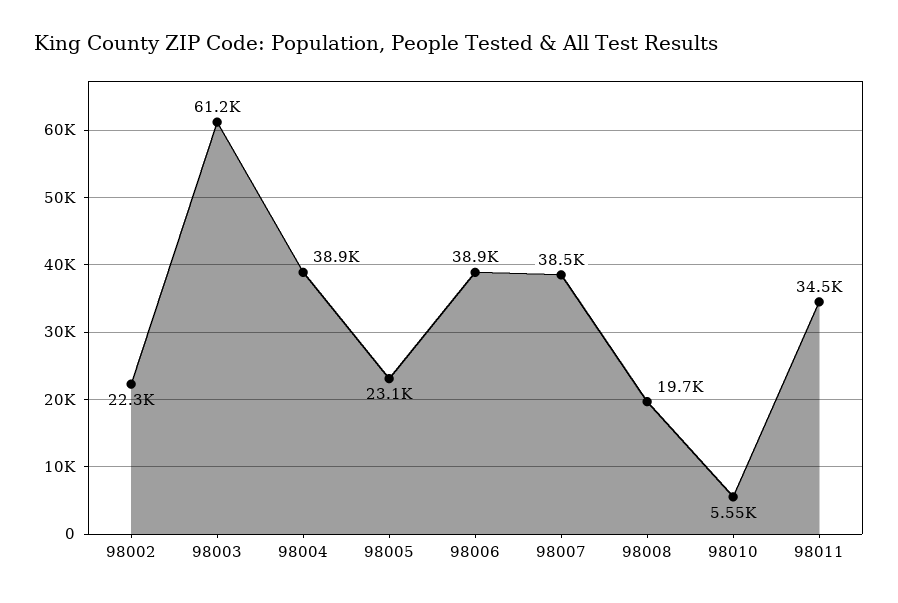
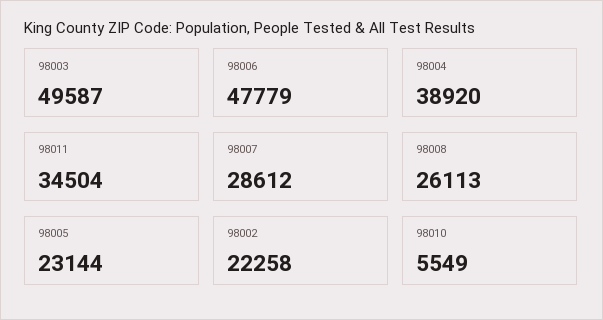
  {
    "98002": 22258,
-   "98003": 61200,
+   "98003": 49587,
    "98004": 38920,
    "98005": 23144,
-   "98006": 38900,
+   "98006": 47779,
-   "98007": 38500,
+   "98007": 28612,
-   "98008": 19700,
+   "98008": 26113,
    "98010": 5549,
    "98011": 34504
  }

